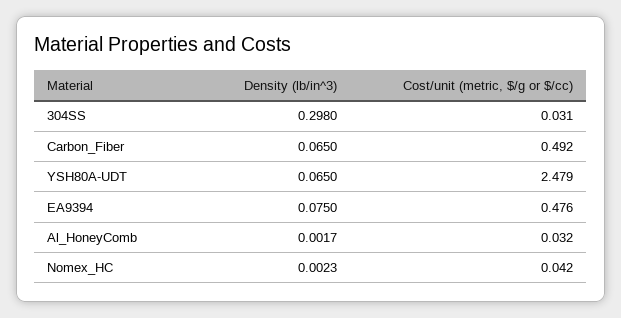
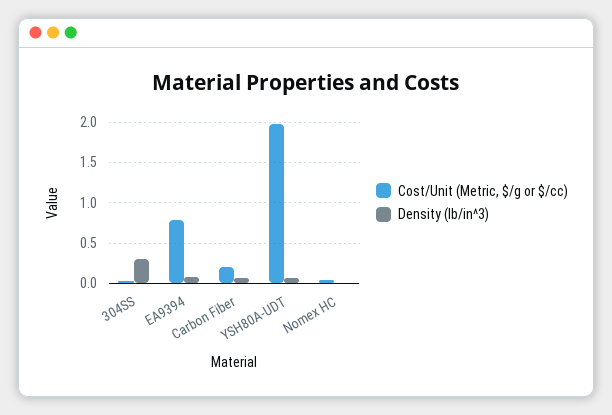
  {
    "Density (lb/in^3)": {
      "304SS": 0.298,
      "Carbon_Fiber": 0.065,
      "YSH80A-UDT": 0.065,
      "EA9394": 0.075,
-     "Al_HoneyComb": 0.0017,
      "Nomex_HC": 0.0023
    },
    "Cost/unit (metric, $/g or $/cc)": {
      "304SS": 0.031,
-     "Carbon_Fiber": 0.492,
+     "Carbon_Fiber": 0.2,
-     "YSH80A-UDT": 2.479,
+     "YSH80A-UDT": 2,
-     "EA9394": 0.476,
+     "EA9394": 0.8,
-     "Al_HoneyComb": 0.032,
      "Nomex_HC": 0.042
    }
  }

